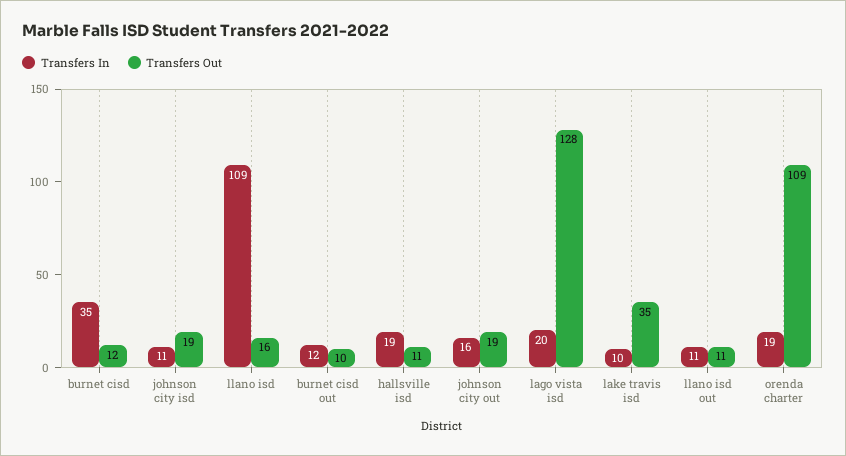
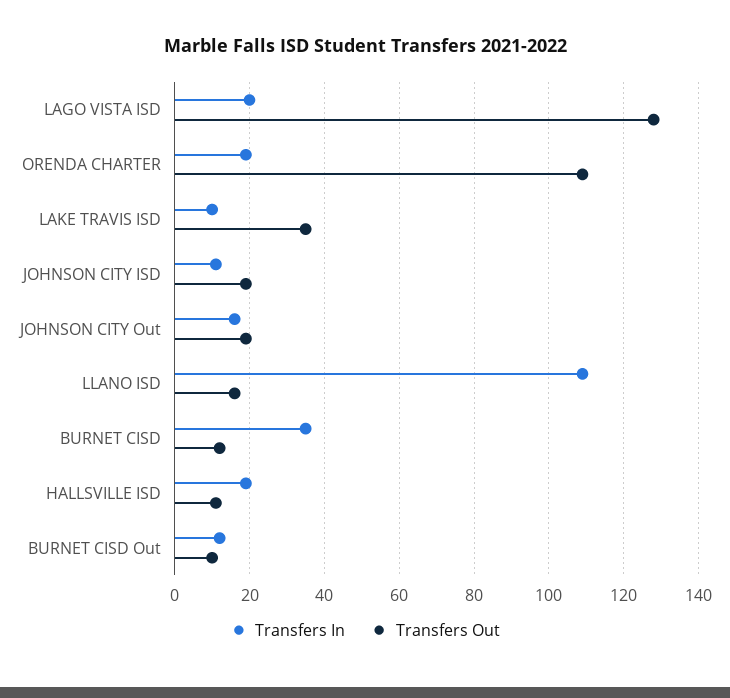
  {
    "Transfers In": {
      "burnet cisd": 35,
      "johnson city isd": 11,
      "llano isd": 109,
      "burnet cisd out": 12,
      "hallsville isd": 19,
      "johnson city out": 16,
      "lago vista isd": 20,
      "lake travis isd": 10,
-     "llano isd out": 11,
      "orenda charter": 19
    },
    "Transfers Out": {
      "burnet cisd": 12,
      "johnson city isd": 19,
      "llano isd": 16,
      "burnet cisd out": 10,
      "hallsville isd": 11,
      "johnson city out": 19,
      "lago vista isd": 128,
      "lake travis isd": 35,
-     "llano isd out": 11,
      "orenda charter": 109
    }
  }

